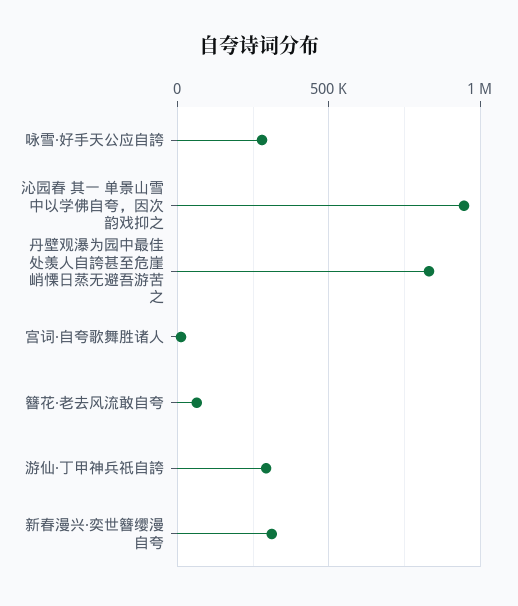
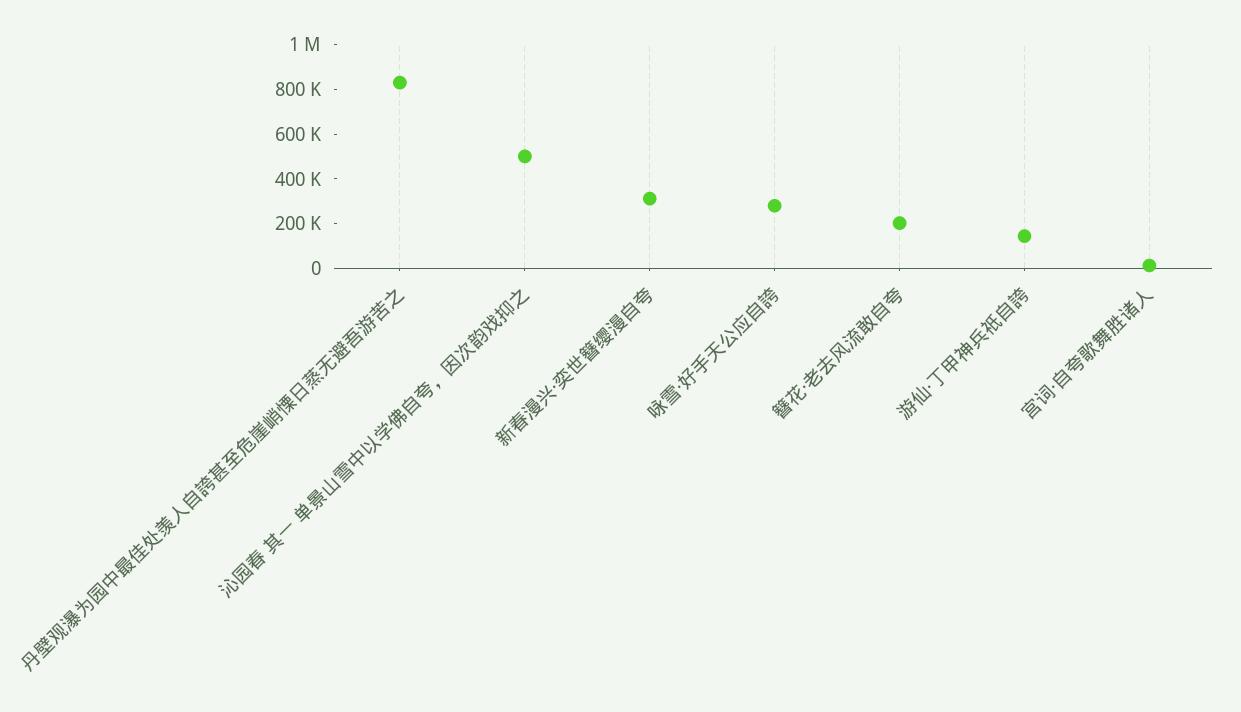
  {
    "咏雪·好手天公应自誇": 300000,
-   "沁园春 其一 单景山雪中以学佛自夸，因次韵戏抑之": 950000,
+   "沁园春 其一 单景山雪中以学佛自夸，因次韵戏抑之": 500000,
    "丹壁观瀑为园中最佳处羡人自誇甚至危崖峭慄日蒸无避吾游苦之": 850000,
    "宫词·自夸歌舞胜诸人": 0,
-   "簪花·老去风流敢自夸": 50000,
+   "簪花·老去风流敢自夸": 200000,
-   "游仙·丁甲神兵祇自誇": 300000,
+   "游仙·丁甲神兵祇自誇": 150000,
    "新春漫兴·奕世簪缨漫自夸": 300000
  }

